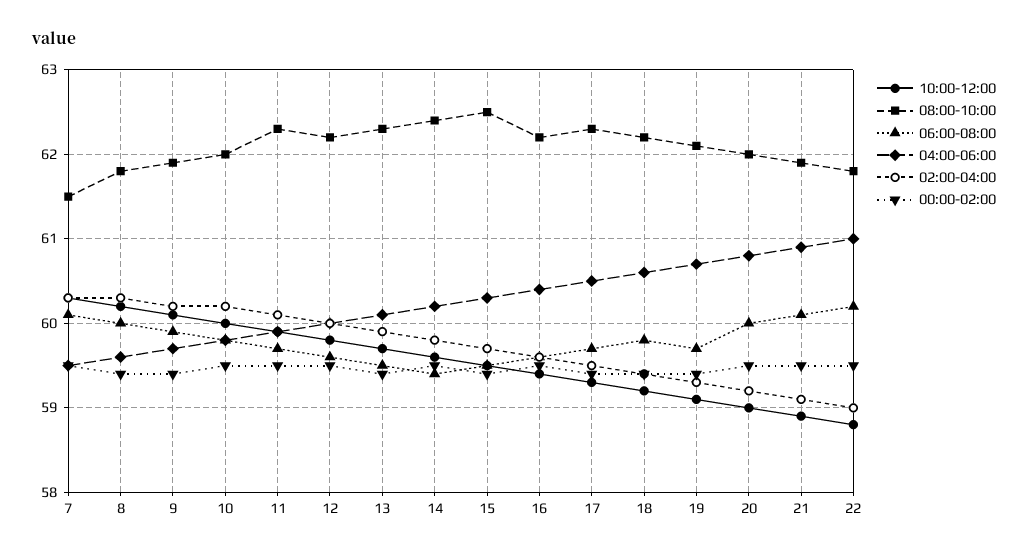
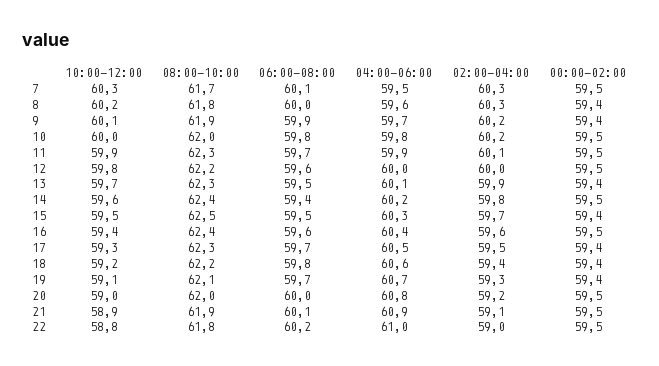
  {
    "10:00-12:00": {
      "7": 60.3,
      "8": 60.2,
      "9": 60.1,
      "10": 60,
      "11": 59.9,
      "12": 59.8,
      "13": 59.7,
      "14": 59.6,
      "15": 59.5,
      "16": 59.4,
      "17": 59.3,
      "18": 59.2,
      "19": 59.1,
      "20": 59,
      "21": 58.9,
      "22": 58.8
    },
    "08:00-10:00": {
-     "7": 61.5,
+     "7": 61.7,
      "8": 61.8,
      "9": 61.9,
      "10": 62,
      "11": 62.3,
      "12": 62.2,
      "13": 62.3,
      "14": 62.4,
      "15": 62.5,
-     "16": 62.2,
+     "16": 62.4,
      "17": 62.3,
      "18": 62.2,
      "19": 62.1,
      "20": 62,
      "21": 61.9,
      "22": 61.8
    },
    "06:00-08:00": {
      "7": 60.1,
      "8": 60,
      "9": 59.9,
      "10": 59.8,
      "11": 59.7,
      "12": 59.6,
      "13": 59.5,
      "14": 59.4,
      "15": 59.5,
      "16": 59.6,
      "17": 59.7,
      "18": 59.8,
      "19": 59.7,
      "20": 60,
      "21": 60.1,
      "22": 60.2
    },
    "04:00-06:00": {
      "7": 59.5,
      "8": 59.6,
      "9": 59.7,
      "10": 59.8,
      "11": 59.9,
      "12": 60,
      "13": 60.1,
      "14": 60.2,
      "15": 60.3,
      "16": 60.4,
      "17": 60.5,
      "18": 60.6,
      "19": 60.7,
      "20": 60.8,
      "21": 60.9,
      "22": 61
    },
    "02:00-04:00": {
      "7": 60.3,
      "8": 60.3,
      "9": 60.2,
      "10": 60.2,
      "11": 60.1,
      "12": 60,
      "13": 59.9,
      "14": 59.8,
      "15": 59.7,
      "16": 59.6,
      "17": 59.5,
      "18": 59.4,
      "19": 59.3,
      "20": 59.2,
      "21": 59.1,
      "22": 59
    },
    "00:00-02:00": {
      "7": 59.5,
      "8": 59.4,
      "9": 59.4,
      "10": 59.5,
      "11": 59.5,
      "12": 59.5,
      "13": 59.4,
      "14": 59.5,
      "15": 59.4,
      "16": 59.5,
      "17": 59.4,
      "18": 59.4,
      "19": 59.4,
      "20": 59.5,
      "21": 59.5,
      "22": 59.5
    }
  }

